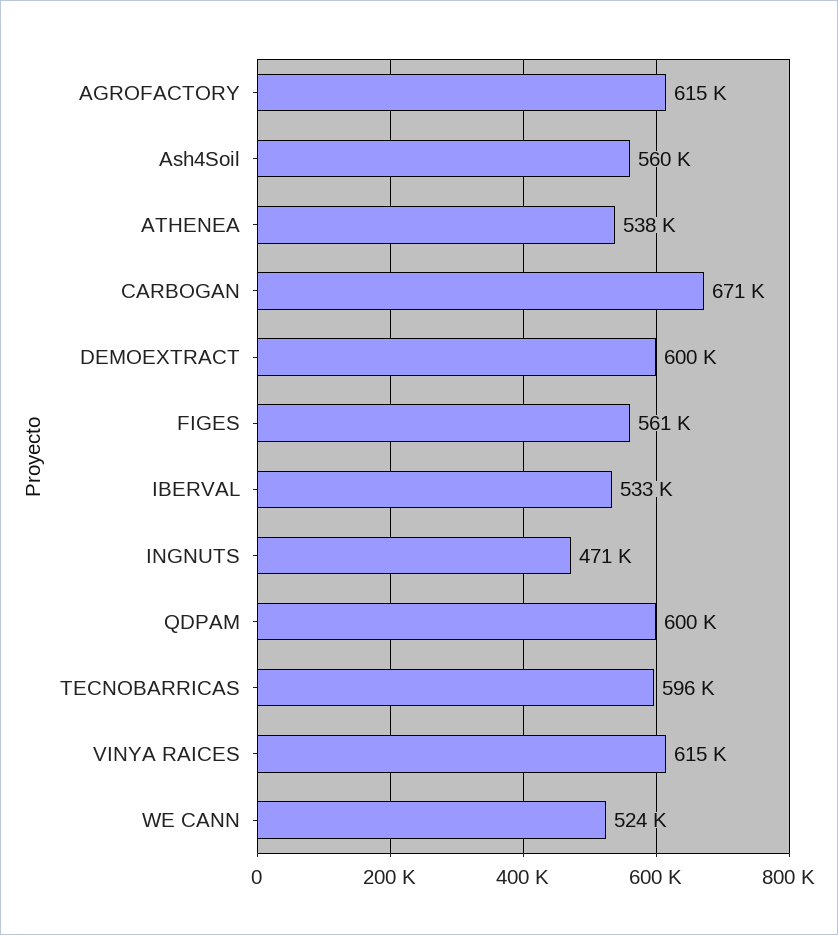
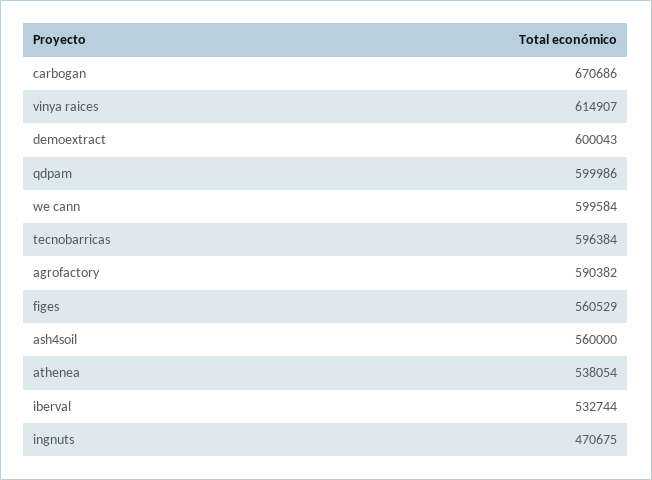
  {
-   "AGROFACTORY": 615000,
+   "AGROFACTORY": 590382,
    "Ash4Soil": 560000,
    "ATHENEA": 538054,
    "CARBOGAN": 670686,
    "DEMOEXTRACT": 600043,
    "FIGES": 560529,
    "IBERVAL": 532744,
    "INGNUTS": 470675,
    "QDPAM": 599986,
    "TECNOBARRICAS": 596384,
    "VINYA RAICES": 614907,
-   "WE CANN": 524000
+   "WE CANN": 599584
  }

